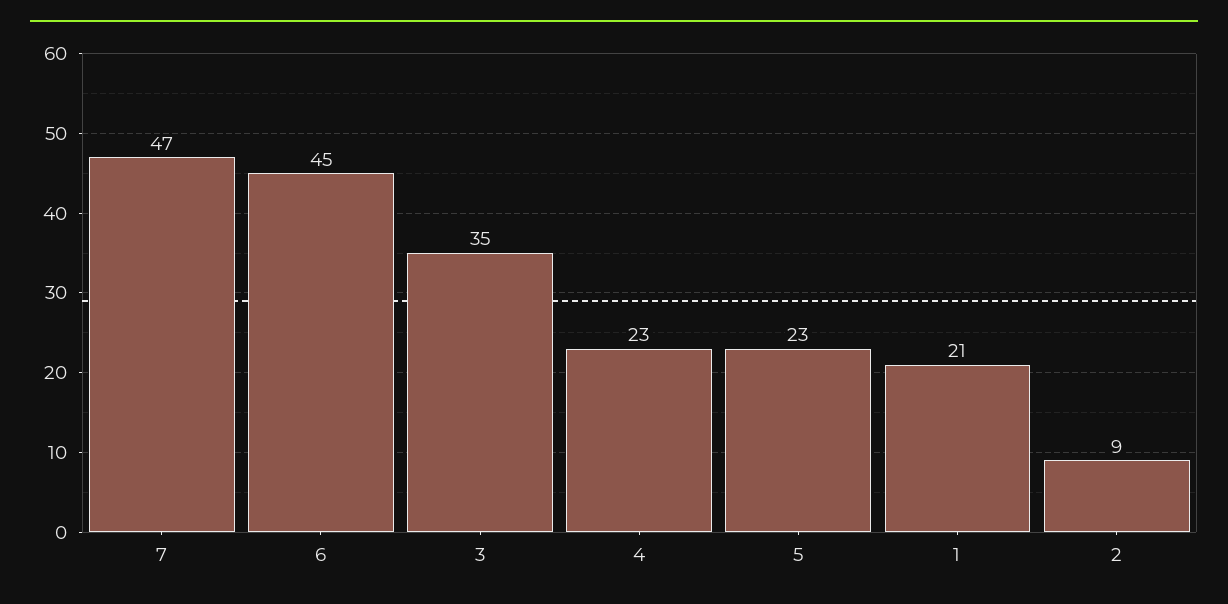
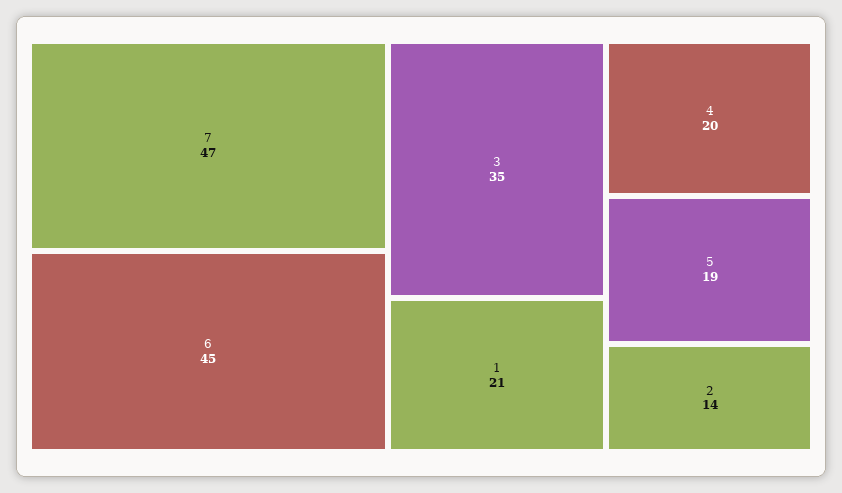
  {
    "7": 47,
    "6": 45,
    "3": 35,
-   "4": 23,
+   "4": 20,
-   "5": 23,
+   "5": 19,
    "1": 21,
-   "2": 9
+   "2": 14
  }

